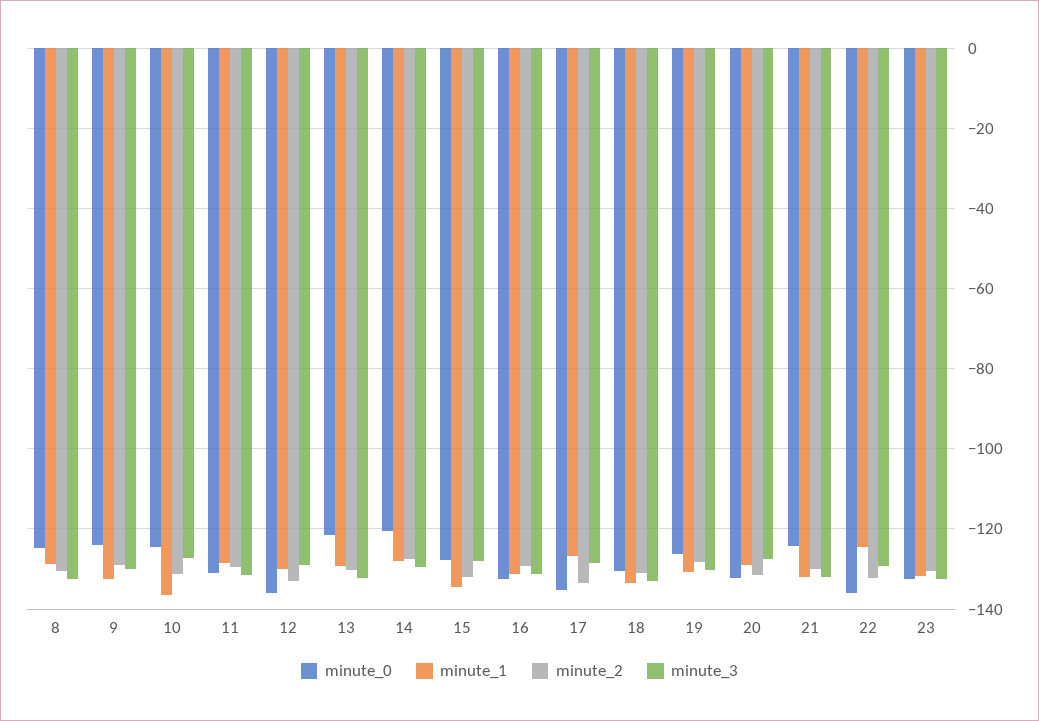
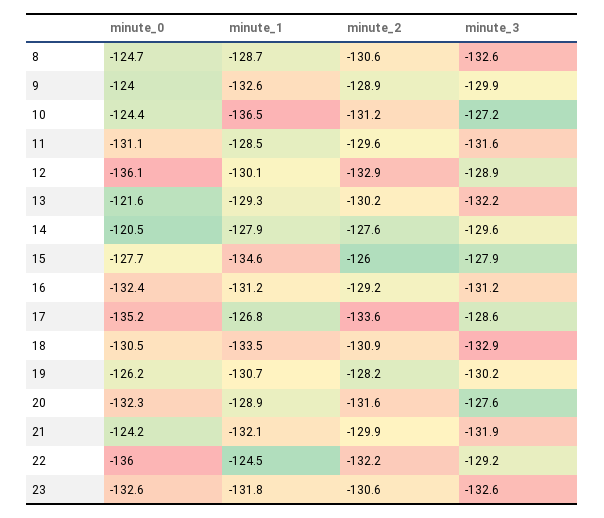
  {
    "minute_0": {
      "8": -124.7,
      "9": -124,
      "10": -124.4,
      "11": -131.1,
      "12": -136.1,
      "13": -121.6,
      "14": -120.5,
      "15": -127.7,
      "16": -132.4,
      "17": -135.2,
      "18": -130.5,
      "19": -126.2,
      "20": -132.3,
      "21": -124.2,
      "22": -136,
      "23": -132.6
    },
    "minute_1": {
      "8": -128.7,
      "9": -132.6,
      "10": -136.5,
      "11": -128.5,
      "12": -130.1,
      "13": -129.3,
      "14": -127.9,
      "15": -134.6,
      "16": -131.2,
      "17": -126.8,
      "18": -133.5,
      "19": -130.7,
      "20": -128.9,
      "21": -132.1,
      "22": -124.5,
      "23": -131.8
    },
    "minute_2": {
      "8": -130.6,
      "9": -128.9,
      "10": -131.2,
      "11": -129.6,
      "12": -132.9,
      "13": -130.2,
      "14": -127.6,
-     "15": -132,
+     "15": -126,
      "16": -129.2,
      "17": -133.6,
      "18": -130.9,
      "19": -128.2,
      "20": -131.6,
      "21": -129.9,
      "22": -132.2,
      "23": -130.6
    },
    "minute_3": {
      "8": -132.6,
      "9": -129.9,
      "10": -127.2,
      "11": -131.6,
      "12": -128.9,
      "13": -132.2,
      "14": -129.6,
      "15": -127.9,
      "16": -131.2,
      "17": -128.6,
      "18": -132.9,
      "19": -130.2,
      "20": -127.6,
      "21": -131.9,
      "22": -129.2,
      "23": -132.6
    }
  }

